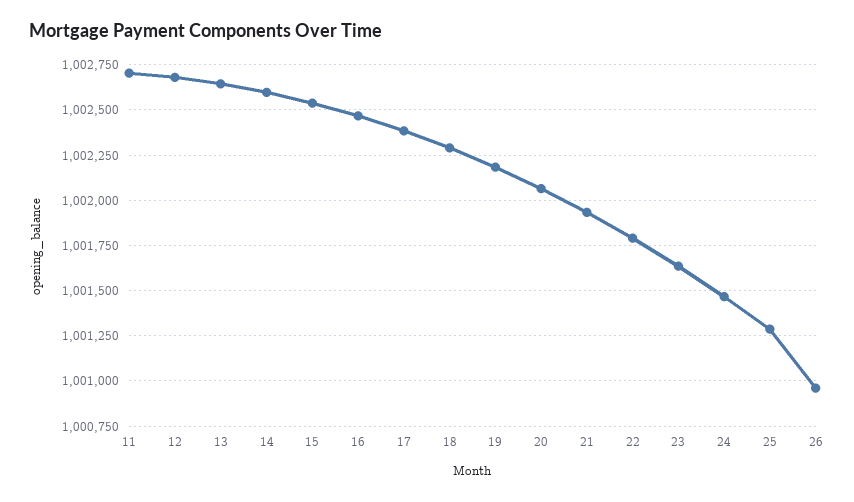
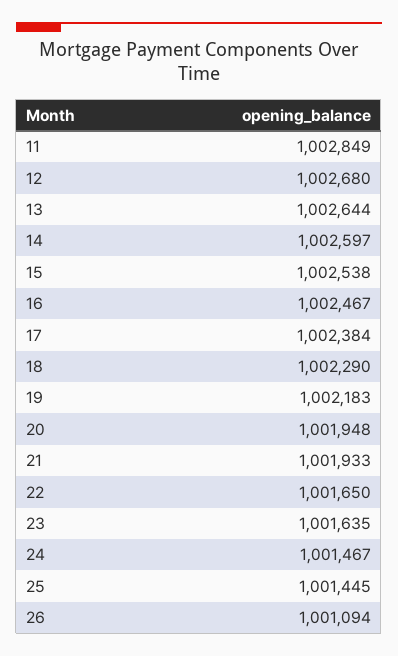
  {
-   "11": 1002700,
+   "11": 1002849,
    "12": 1002680,
    "13": 1002644,
    "14": 1002597,
    "15": 1002538,
    "16": 1002467,
    "17": 1002384,
    "18": 1002290,
    "19": 1002183,
-   "20": 1002050,
+   "20": 1001948,
    "21": 1001933,
-   "22": 1001800,
+   "22": 1001650,
    "23": 1001635,
    "24": 1001467,
-   "25": 1001300,
+   "25": 1001445,
-   "26": 1000950
+   "26": 1001094
  }

